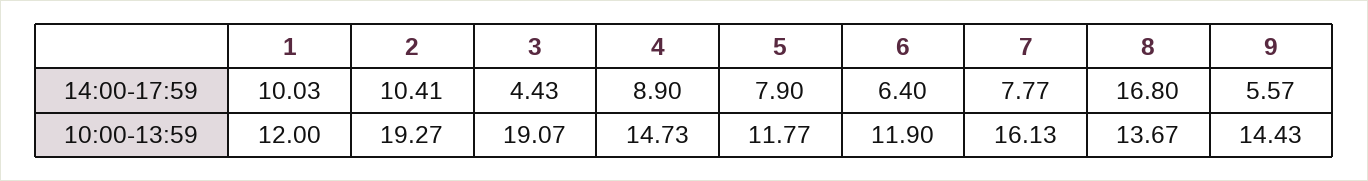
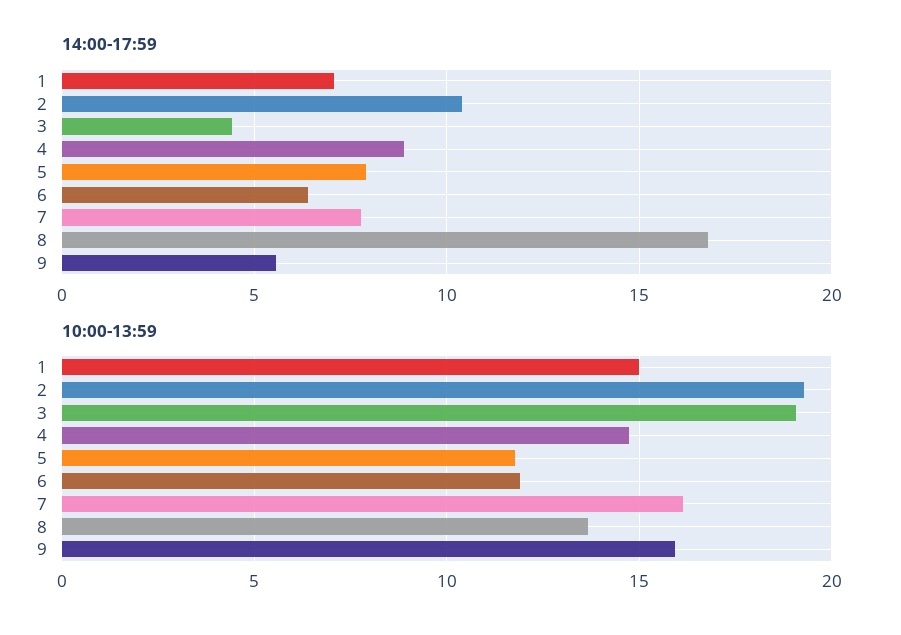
  {
    "14:00-17:59": {
-     "1": 10.03,
+     "1": 7,
      "2": 10.41,
      "3": 4.43,
      "4": 8.9,
      "5": 7.9,
      "6": 6.4,
      "7": 7.77,
      "8": 16.8,
      "9": 5.57
    },
    "10:00-13:59": {
-     "1": 12,
+     "1": 15,
      "2": 19.27,
      "3": 19.07,
      "4": 14.73,
      "5": 11.77,
      "6": 11.9,
      "7": 16.13,
      "8": 13.67,
-     "9": 14.43
+     "9": 16
    }
  }

